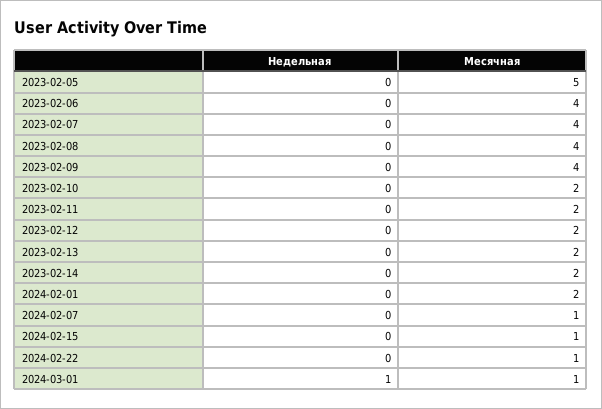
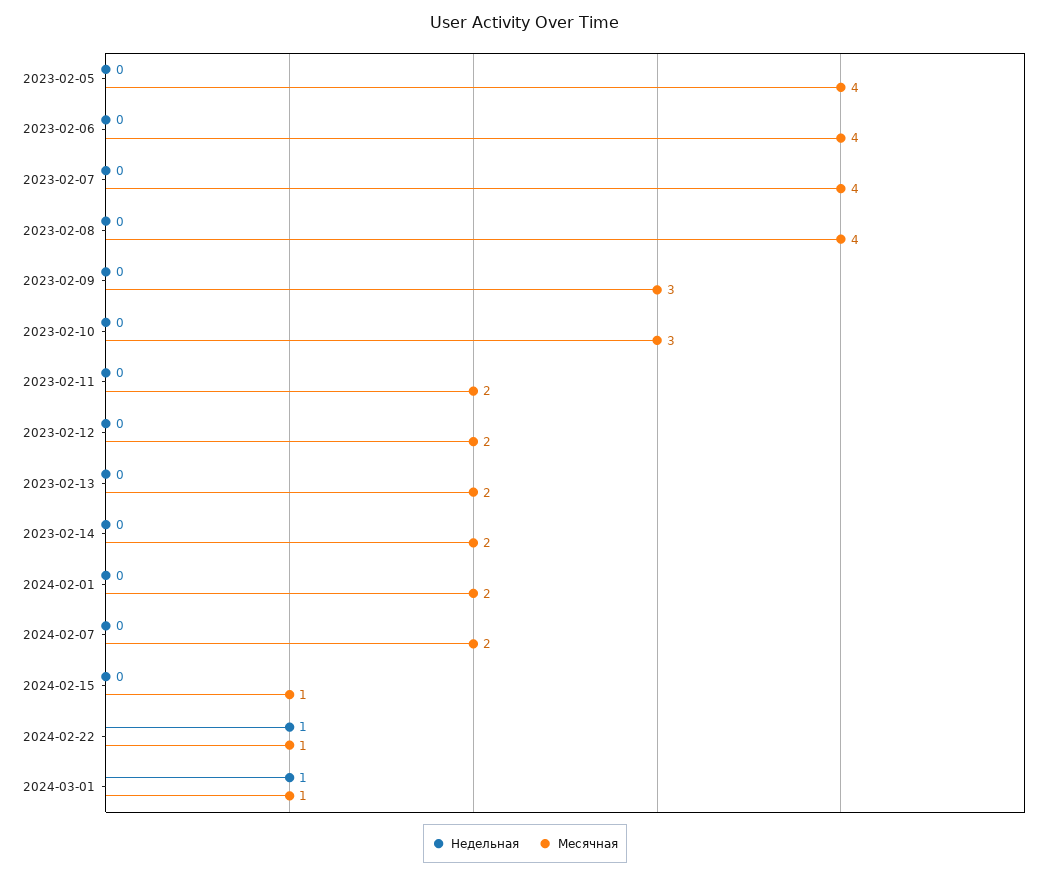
  {
    "Недельная": {
      "2023-02-05": 0,
      "2023-02-06": 0,
      "2023-02-07": 0,
      "2023-02-08": 0,
      "2023-02-09": 0,
      "2023-02-10": 0,
      "2023-02-11": 0,
      "2023-02-12": 0,
      "2023-02-13": 0,
      "2023-02-14": 0,
      "2024-02-01": 0,
      "2024-02-07": 0,
      "2024-02-15": 0,
-     "2024-02-22": 0,
+     "2024-02-22": 1,
      "2024-03-01": 1
    },
    "Месячная": {
-     "2023-02-05": 5,
+     "2023-02-05": 4,
      "2023-02-06": 4,
      "2023-02-07": 4,
      "2023-02-08": 4,
-     "2023-02-09": 4,
+     "2023-02-09": 3,
-     "2023-02-10": 2,
+     "2023-02-10": 3,
      "2023-02-11": 2,
      "2023-02-12": 2,
      "2023-02-13": 2,
      "2023-02-14": 2,
      "2024-02-01": 2,
-     "2024-02-07": 1,
+     "2024-02-07": 2,
      "2024-02-15": 1,
      "2024-02-22": 1,
      "2024-03-01": 1
    }
  }

